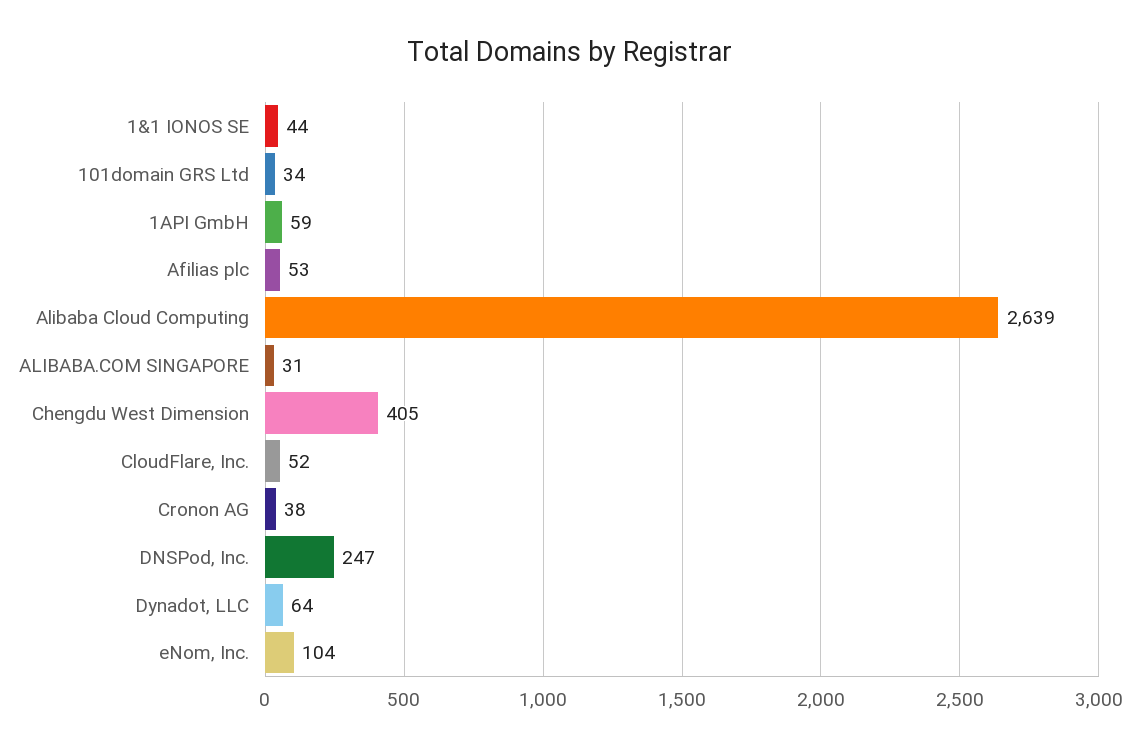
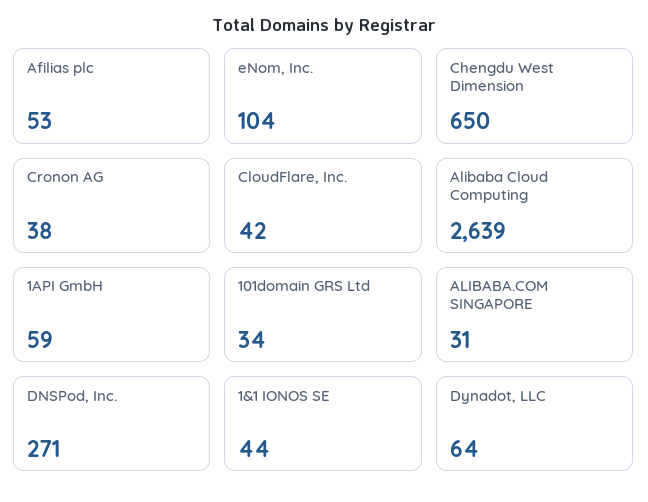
  {
    "1&1 IONOS SE": 44,
    "101domain GRS Ltd": 34,
    "1API GmbH": 59,
    "Afilias plc": 53,
    "Alibaba Cloud Computing": 2639,
    "ALIBABA.COM SINGAPORE": 31,
-   "Chengdu West Dimension": 405,
+   "Chengdu West Dimension": 650,
-   "CloudFlare, Inc.": 52,
+   "CloudFlare, Inc.": 42,
    "Cronon AG": 38,
-   "DNSPod, Inc.": 247,
+   "DNSPod, Inc.": 271,
    "Dynadot, LLC": 64,
    "eNom, Inc.": 104
  }

